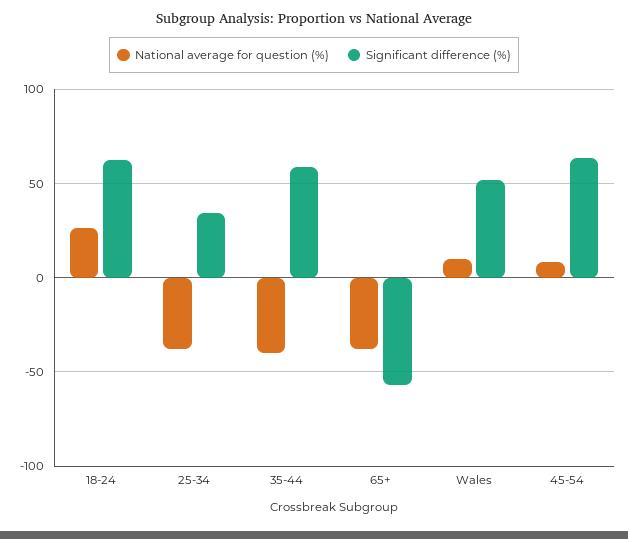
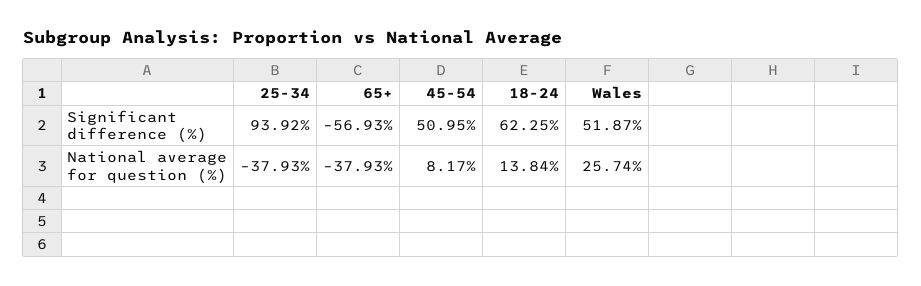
  {
    "National average for question (%)": {
-     "18-24": 25,
+     "18-24": 13.84,
      "25-34": -37.93,
-     "35-44": -40,
      "65+": -37.93,
-     "Wales": 10,
+     "Wales": 25.74,
      "45-54": 8.17
    },
    "Significant difference (%)": {
      "18-24": 62.25,
-     "25-34": 35,
+     "25-34": 93.92,
-     "35-44": 60,
      "65+": -56.93,
      "Wales": 51.87,
-     "45-54": 65
+     "45-54": 50.95
    }
  }

